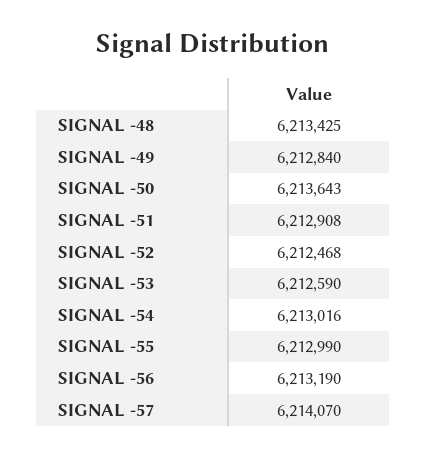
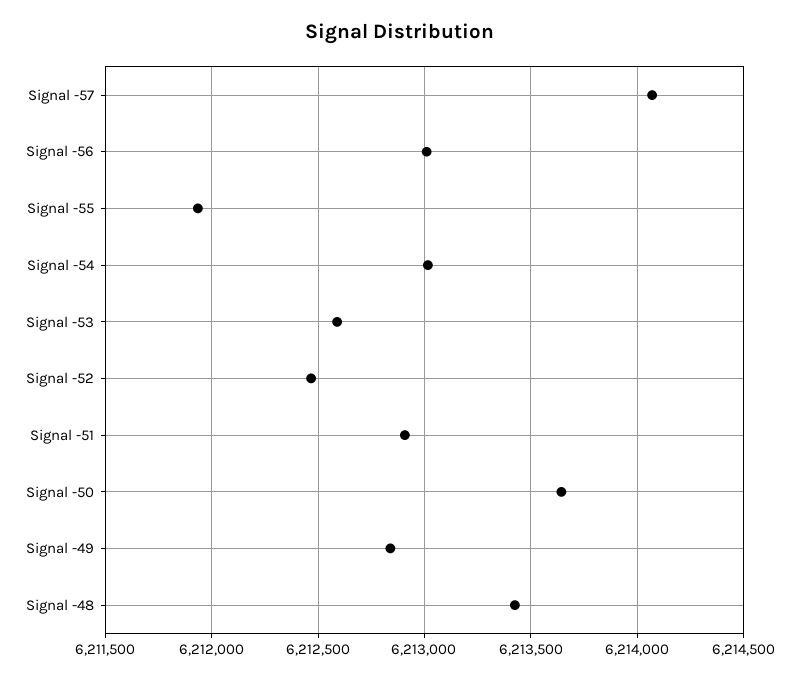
  {
    "SIGNAL -48": 6213425,
    "SIGNAL -49": 6212840,
    "SIGNAL -50": 6213643,
    "SIGNAL -51": 6212908,
    "SIGNAL -52": 6212468,
    "SIGNAL -53": 6212590,
    "SIGNAL -54": 6213016,
-   "SIGNAL -55": 6212990,
+   "SIGNAL -55": 6211950,
-   "SIGNAL -56": 6213190,
+   "SIGNAL -56": 6213000,
    "SIGNAL -57": 6214070
  }

